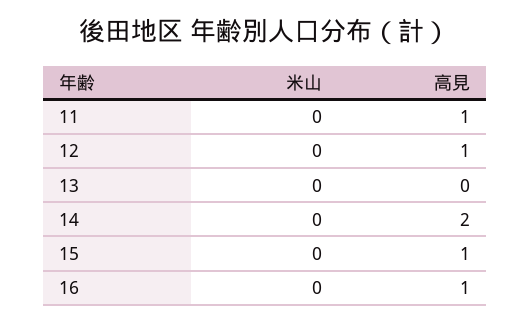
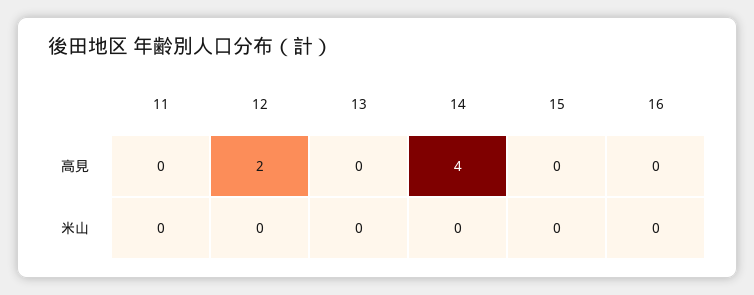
  {
    "米山": {
      "11": 0,
      "12": 0,
      "13": 0,
      "14": 0,
      "15": 0,
      "16": 0
    },
    "高見": {
-     "11": 1,
+     "11": 0,
-     "12": 1,
+     "12": 2,
      "13": 0,
-     "14": 2,
+     "14": 4,
-     "15": 1,
+     "15": 0,
-     "16": 1
+     "16": 0
    }
  }

